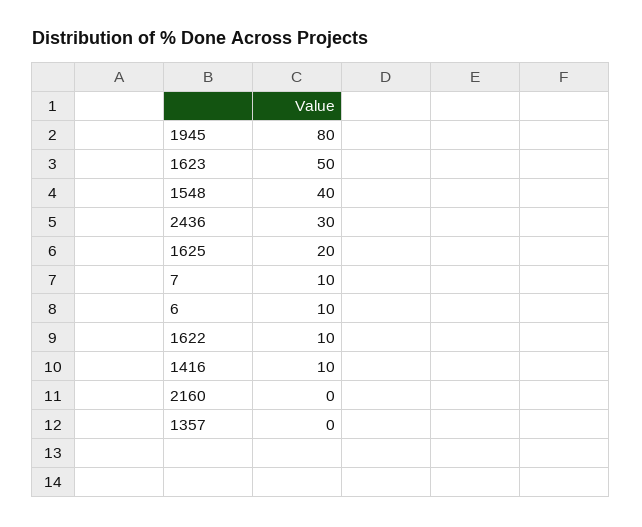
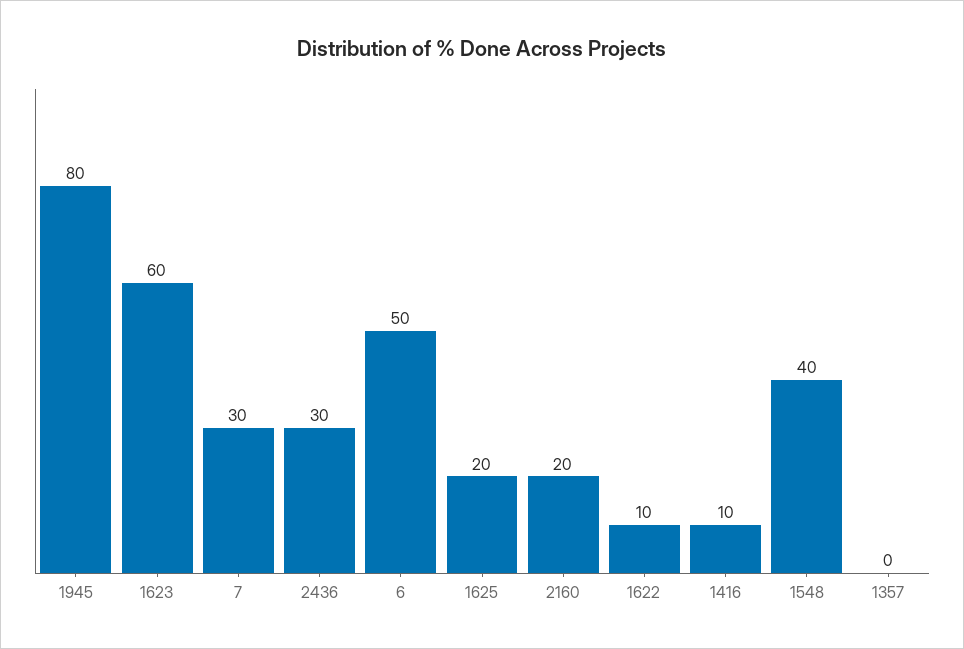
  {
    "1945": 80,
-   "1623": 50,
+   "1623": 60,
    "1548": 40,
    "2436": 30,
    "1625": 20,
-   "7": 10,
+   "7": 30,
-   "6": 10,
+   "6": 50,
    "1622": 10,
    "1416": 10,
-   "2160": 0,
+   "2160": 20,
    "1357": 0
  }

